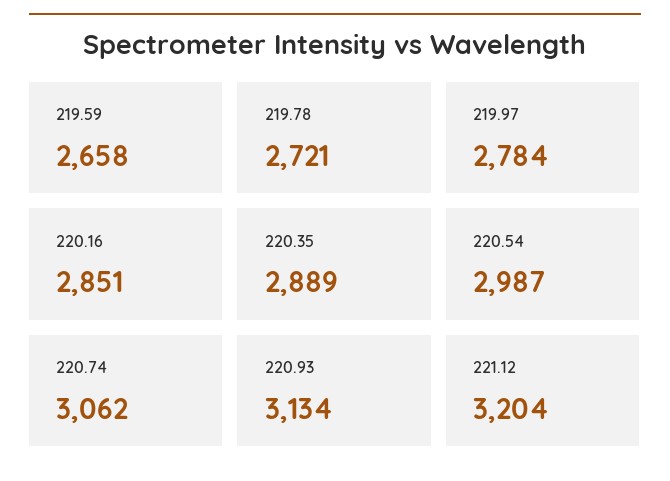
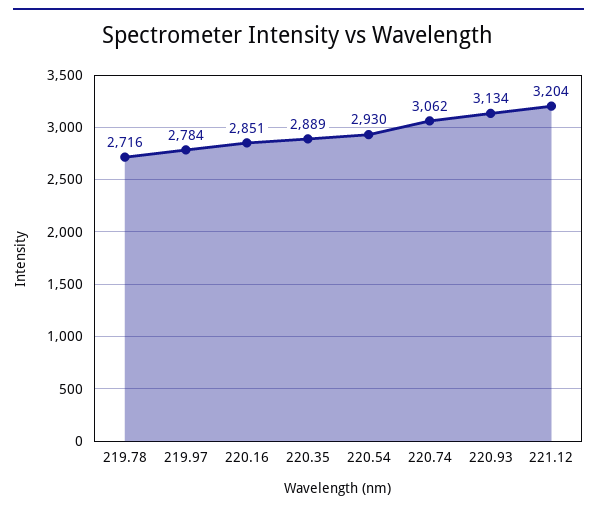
  {
-   "219.59": 2658,
-   "219.78": 2721,
+   "219.78": 2716,
    "219.97": 2784,
    "220.16": 2851,
    "220.35": 2889,
-   "220.54": 2987,
+   "220.54": 2930,
    "220.74": 3062,
    "220.93": 3134,
    "221.12": 3204
  }

